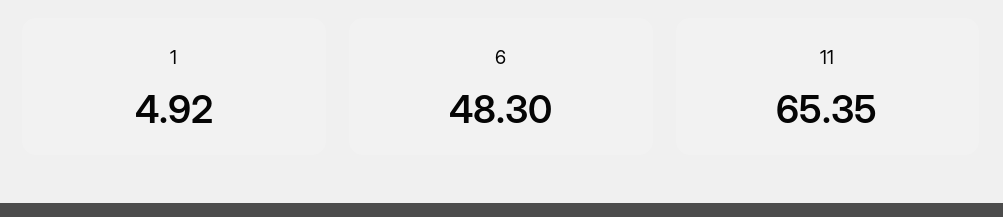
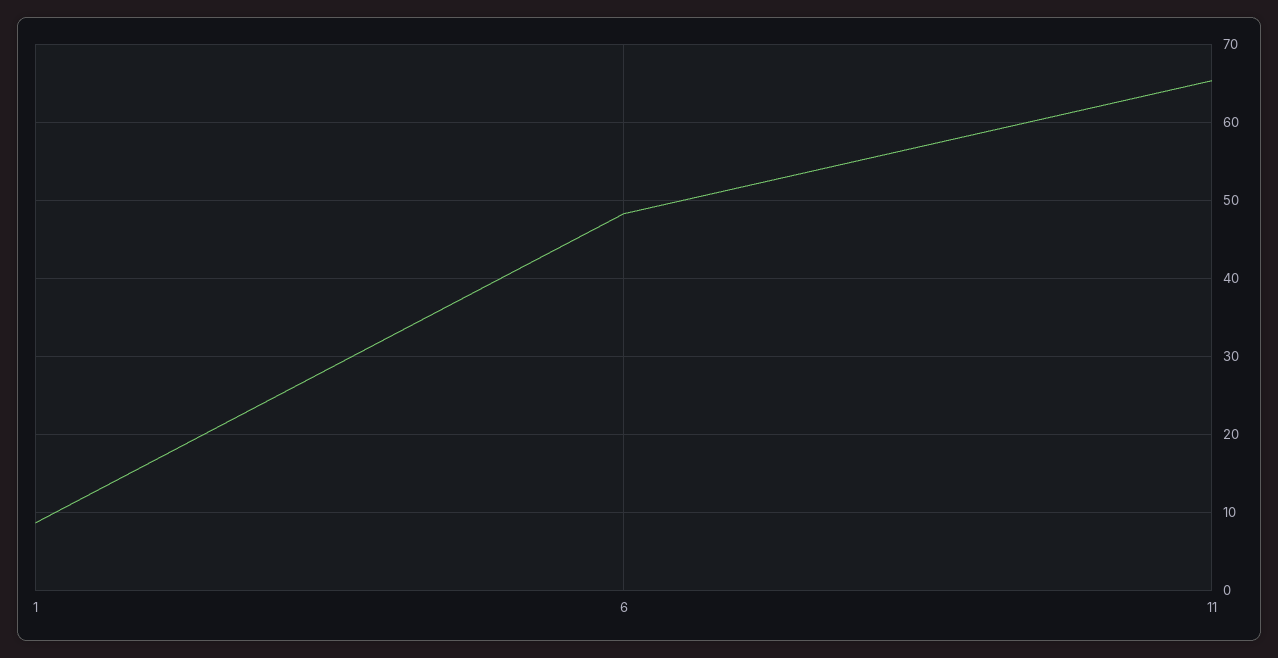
  {
-   "1": 4.92,
+   "1": 9,
    "6": 48.3,
    "11": 65.35
  }

